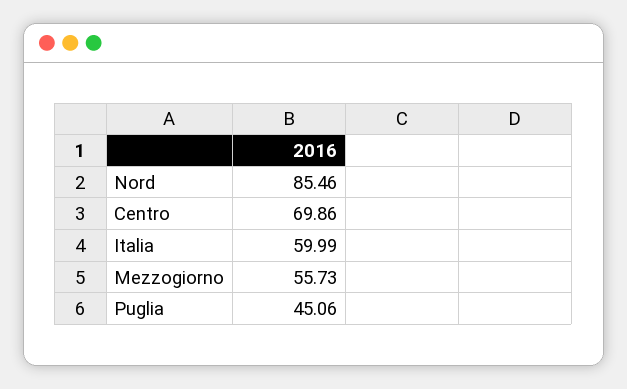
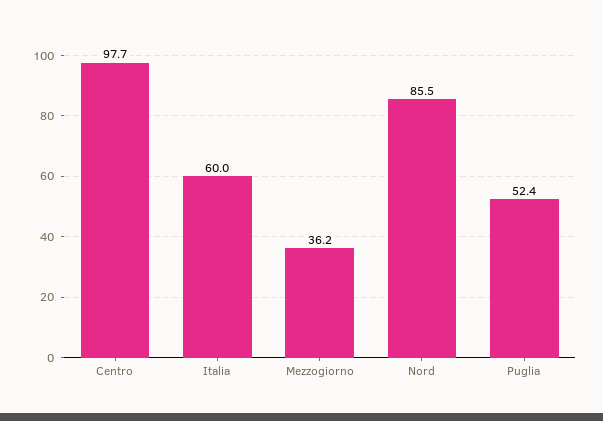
  {
    "Nord": 85.46,
-   "Centro": 69.86,
+   "Centro": 97.7,
    "Italia": 59.99,
-   "Mezzogiorno": 55.73,
+   "Mezzogiorno": 36.2,
-   "Puglia": 45.06
+   "Puglia": 52.4
  }

